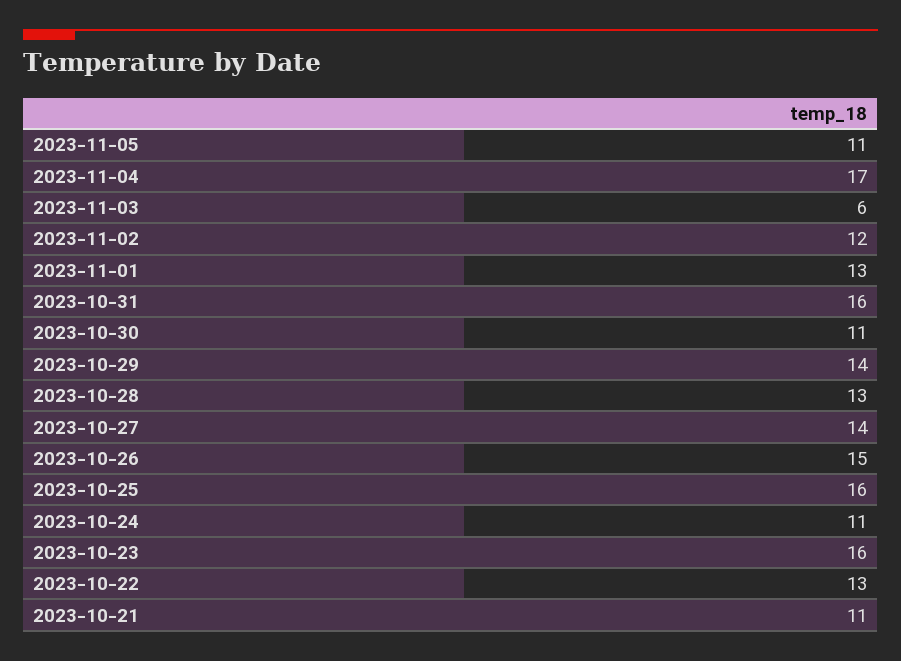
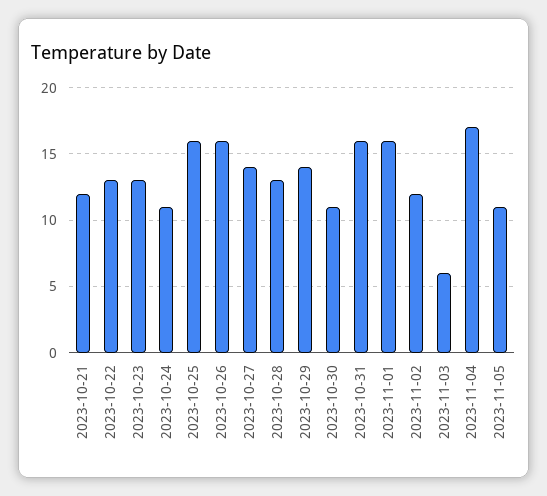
  {
    "2023-11-05": 11,
    "2023-11-04": 17,
    "2023-11-03": 6,
    "2023-11-02": 12,
-   "2023-11-01": 13,
+   "2023-11-01": 16,
    "2023-10-31": 16,
    "2023-10-30": 11,
    "2023-10-29": 14,
    "2023-10-28": 13,
    "2023-10-27": 14,
-   "2023-10-26": 15,
+   "2023-10-26": 16,
    "2023-10-25": 16,
    "2023-10-24": 11,
-   "2023-10-23": 16,
+   "2023-10-23": 13,
    "2023-10-22": 13,
-   "2023-10-21": 11
+   "2023-10-21": 12
  }

